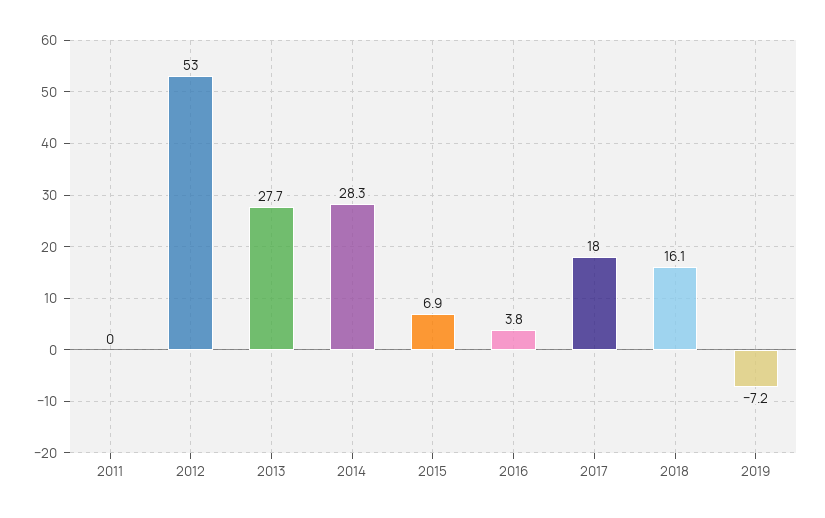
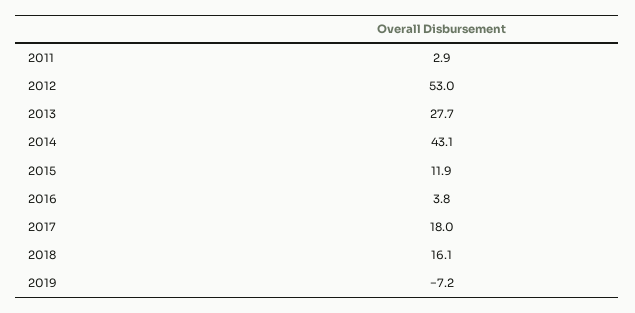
  {
-   "2011": 0,
+   "2011": 2.9,
    "2012": 53,
    "2013": 27.7,
-   "2014": 28.3,
+   "2014": 43.1,
-   "2015": 6.9,
+   "2015": 11.9,
    "2016": 3.8,
    "2017": 18,
    "2018": 16.1,
    "2019": -7.2
  }

